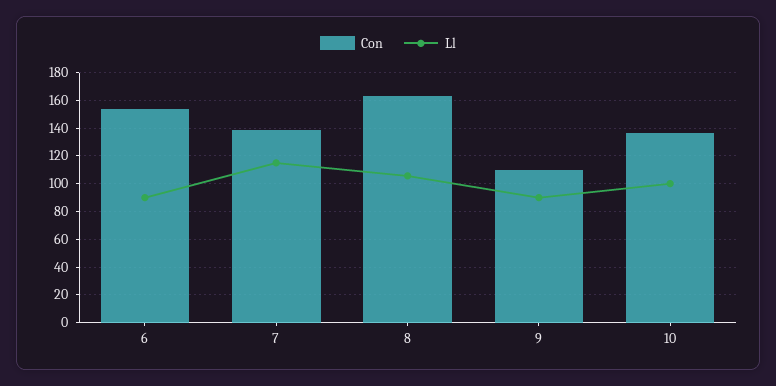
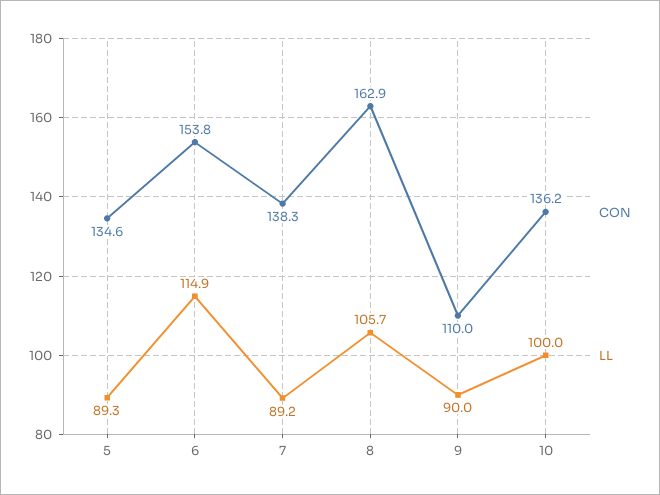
  {
    "Con": {
      "6": 153.8,
      "7": 138.3,
      "8": 162.9,
      "9": 110,
-     "10": 136.2
+     "10": 136.2,
+     "5": 134.6
    },
    "Ll": {
-     "6": 90,
+     "6": 114.9,
-     "7": 115,
+     "7": 89.2,
      "8": 105.7,
      "9": 90,
-     "10": 100
+     "10": 100,
+     "5": 89.3
    }
  }

